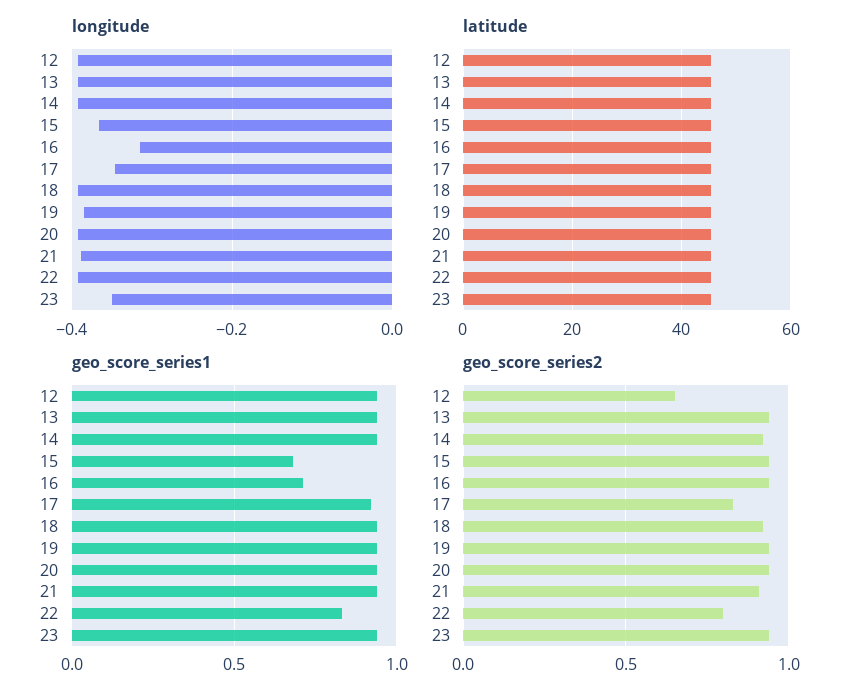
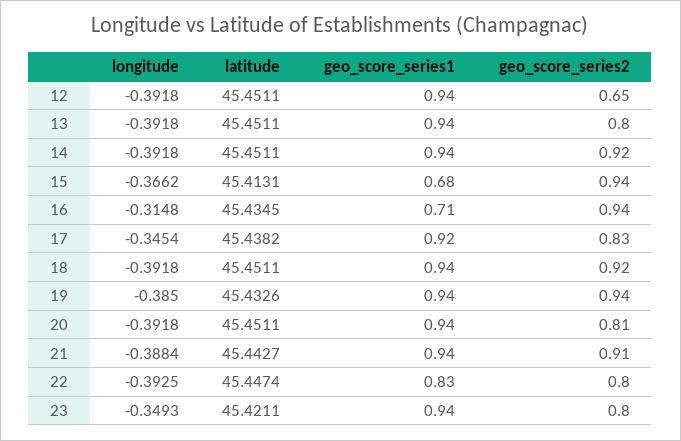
  {
    "longitude": {
      "12": -0.3918,
      "13": -0.3918,
      "14": -0.3918,
      "15": -0.3662,
      "16": -0.3148,
      "17": -0.3454,
      "18": -0.3918,
      "19": -0.385,
      "20": -0.3918,
      "21": -0.3884,
      "22": -0.3925,
      "23": -0.3493
    },
    "latitude": {
      "12": 45.4511,
      "13": 45.4511,
      "14": 45.4511,
      "15": 45.4131,
      "16": 45.4345,
      "17": 45.4382,
      "18": 45.4511,
      "19": 45.4326,
      "20": 45.4511,
      "21": 45.4427,
      "22": 45.4474,
      "23": 45.4211
    },
    "geo_score_series1": {
      "12": 0.94,
      "13": 0.94,
      "14": 0.94,
      "15": 0.68,
      "16": 0.71,
      "17": 0.92,
      "18": 0.94,
      "19": 0.94,
      "20": 0.94,
      "21": 0.94,
      "22": 0.83,
      "23": 0.94
    },
    "geo_score_series2": {
      "12": 0.65,
-     "13": 0.95,
+     "13": 0.8,
      "14": 0.92,
      "15": 0.94,
      "16": 0.94,
      "17": 0.83,
      "18": 0.92,
      "19": 0.94,
-     "20": 0.95,
+     "20": 0.81,
      "21": 0.91,
      "22": 0.8,
-     "23": 0.95
+     "23": 0.8
    }
  }

